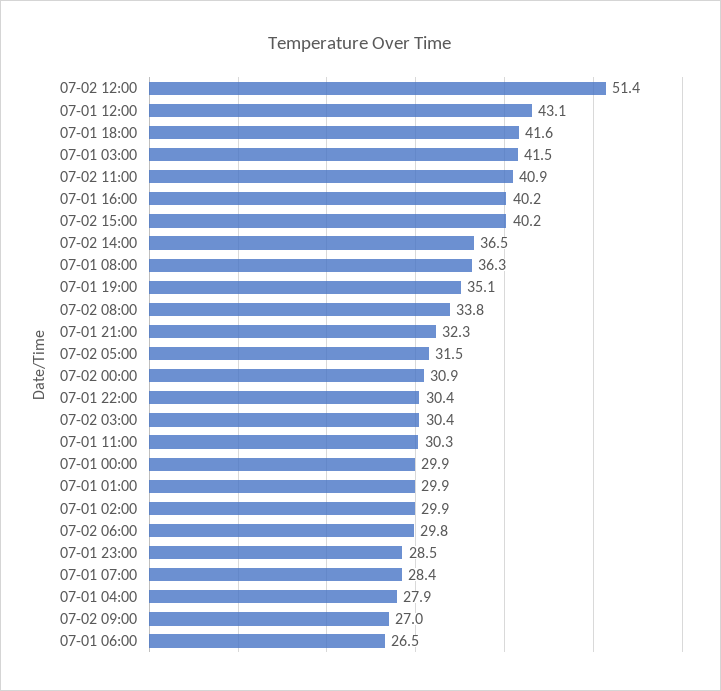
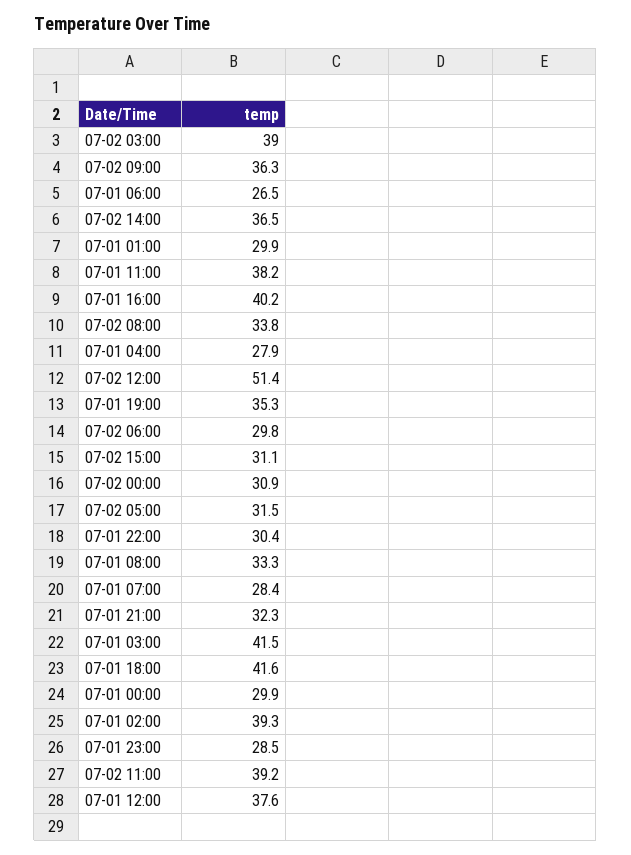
  {
    "07-02 12:00": 51.4,
-   "07-01 12:00": 43.1,
+   "07-01 12:00": 37.6,
    "07-01 18:00": 41.6,
    "07-01 03:00": 41.5,
-   "07-02 11:00": 40.9,
+   "07-02 11:00": 39.2,
    "07-01 16:00": 40.2,
-   "07-02 15:00": 40.2,
+   "07-02 15:00": 31.1,
    "07-02 14:00": 36.5,
-   "07-01 08:00": 36.3,
+   "07-01 08:00": 33.3,
-   "07-01 19:00": 35.1,
+   "07-01 19:00": 35.3,
    "07-02 08:00": 33.8,
    "07-01 21:00": 32.3,
    "07-02 05:00": 31.5,
    "07-02 00:00": 30.9,
    "07-01 22:00": 30.4,
-   "07-02 03:00": 30.4,
+   "07-02 03:00": 39,
-   "07-01 11:00": 30.3,
+   "07-01 11:00": 38.2,
    "07-01 00:00": 29.9,
    "07-01 01:00": 29.9,
-   "07-01 02:00": 29.9,
+   "07-01 02:00": 39.3,
    "07-02 06:00": 29.8,
    "07-01 23:00": 28.5,
    "07-01 07:00": 28.4,
    "07-01 04:00": 27.9,
-   "07-02 09:00": 27,
+   "07-02 09:00": 36.3,
    "07-01 06:00": 26.5
  }

